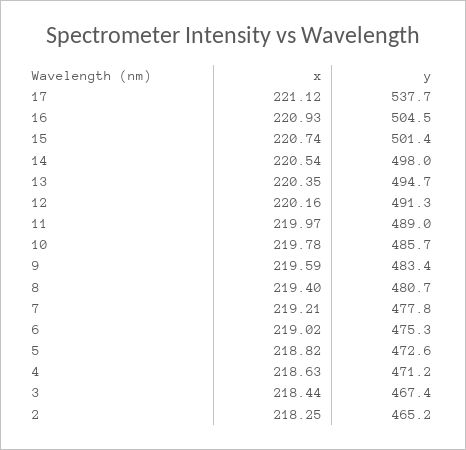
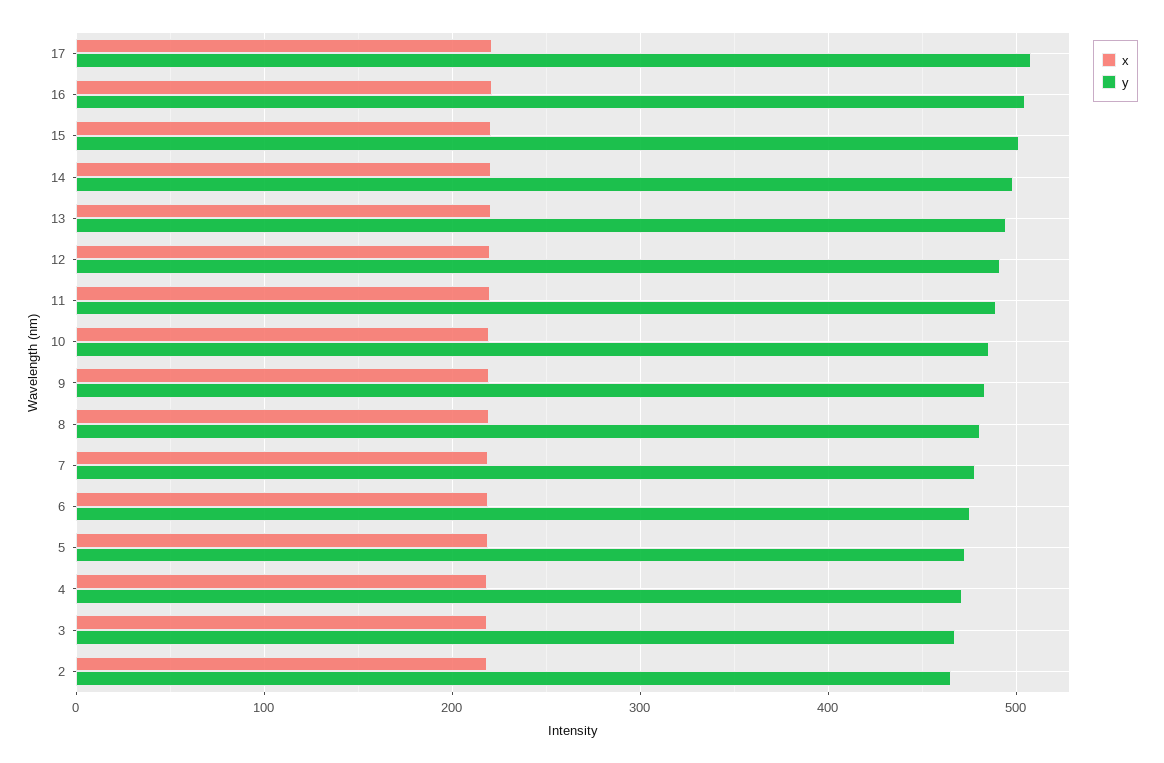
  {
    "x": {
      "17": 221.12,
      "16": 220.93,
      "15": 220.74,
      "14": 220.54,
      "13": 220.35,
      "12": 220.16,
      "11": 219.97,
      "10": 219.78,
      "9": 219.59,
      "8": 219.4,
      "7": 219.21,
      "6": 219.02,
      "5": 218.82,
      "4": 218.63,
      "3": 218.44,
      "2": 218.25
    },
    "y": {
-     "17": 537.7,
+     "17": 510,
      "16": 504.5,
      "15": 501.4,
      "14": 498,
      "13": 494.7,
      "12": 491.3,
      "11": 489,
      "10": 485.7,
      "9": 483.4,
      "8": 480.7,
      "7": 477.8,
      "6": 475.3,
      "5": 472.6,
      "4": 471.2,
      "3": 467.4,
      "2": 465.2
    }
  }

